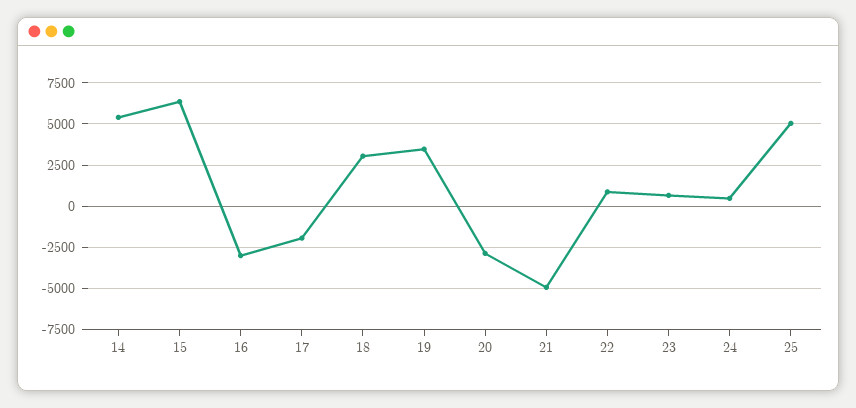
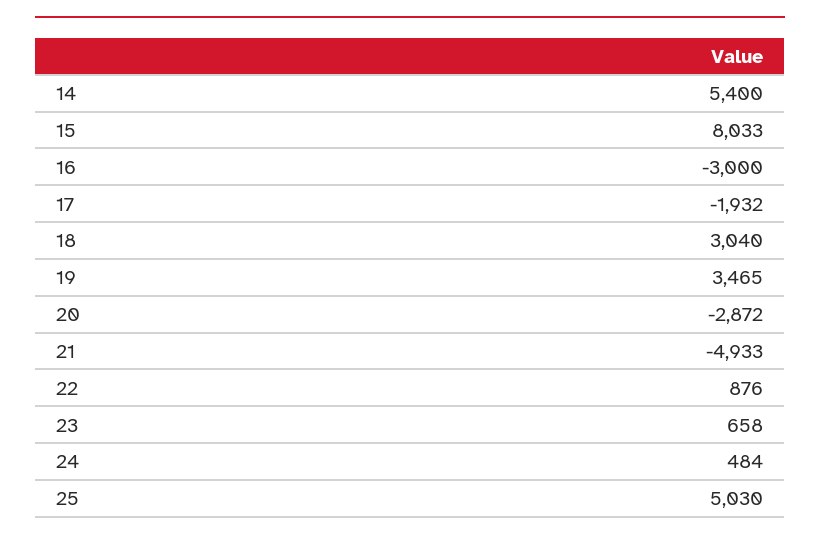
  {
    "14": 5400,
-   "15": 6500,
+   "15": 8033,
    "16": -3000,
    "17": -1932,
    "18": 3040,
    "19": 3465,
    "20": -2872,
    "21": -4933,
    "22": 876,
    "23": 658,
    "24": 484,
    "25": 5030
  }

